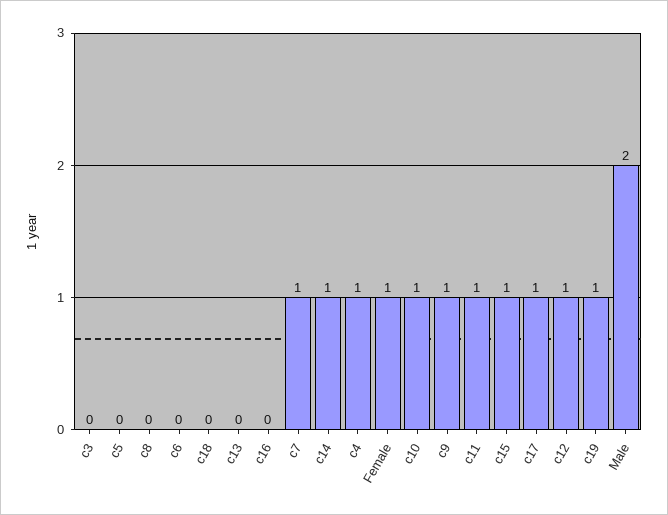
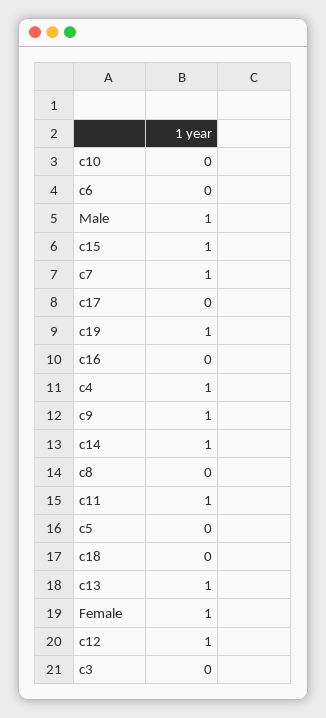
  {
    "c3": 0,
    "c5": 0,
    "c8": 0,
    "c6": 0,
    "c18": 0,
-   "c13": 0,
+   "c13": 1,
    "c16": 0,
    "c7": 1,
    "c14": 1,
    "c4": 1,
    "Female": 1,
-   "c10": 1,
+   "c10": 0,
    "c9": 1,
    "c11": 1,
    "c15": 1,
-   "c17": 1,
+   "c17": 0,
    "c12": 1,
    "c19": 1,
-   "Male": 2
+   "Male": 1
  }

